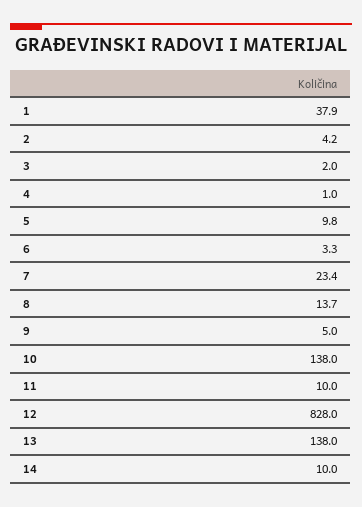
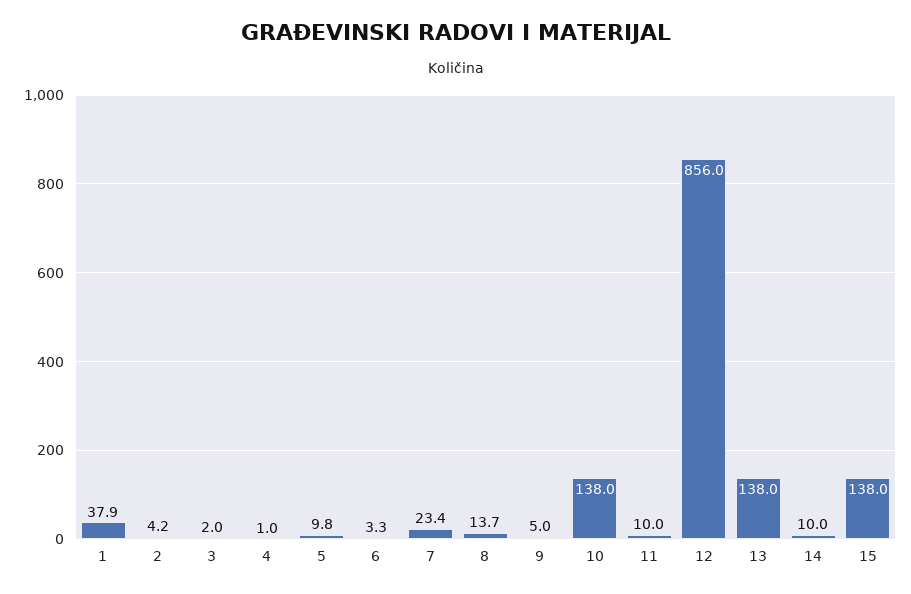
  {
    "1": 37.9,
    "2": 4.2,
    "3": 2,
    "4": 1,
    "5": 9.8,
    "6": 3.3,
    "7": 23.4,
    "8": 13.7,
    "9": 5,
    "10": 138,
    "11": 10,
-   "12": 828,
+   "12": 856,
    "13": 138,
-   "14": 10
+   "14": 10,
+   "15": 138
  }

